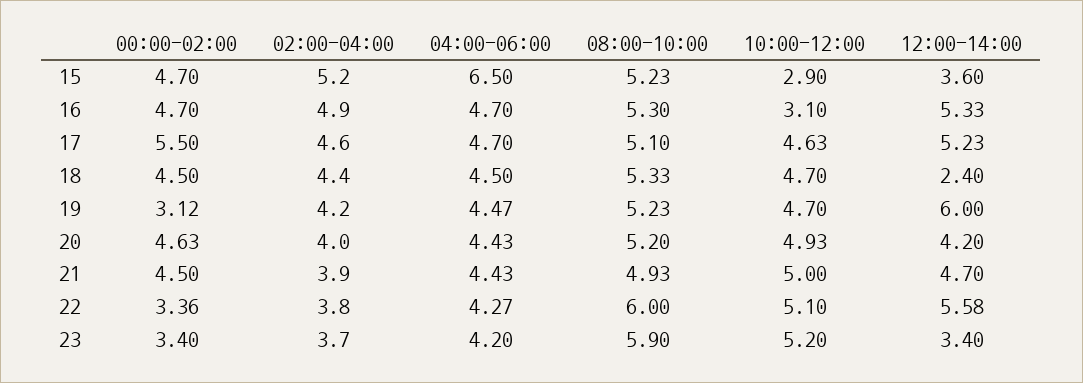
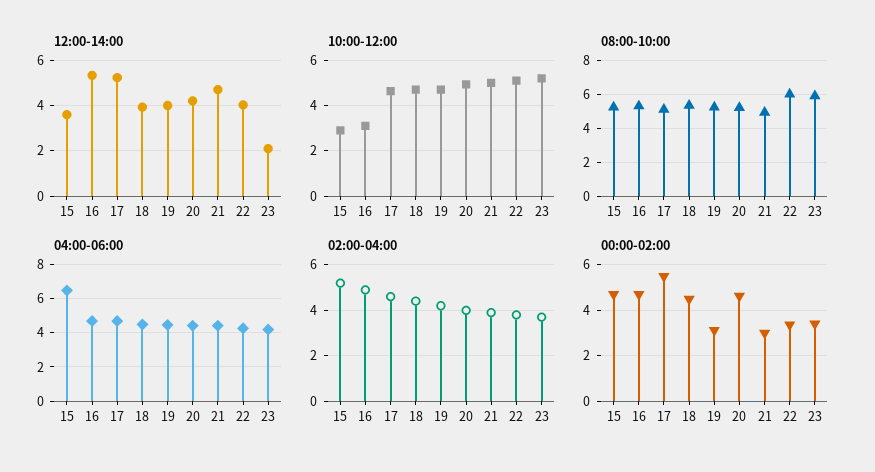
  {
    "00:00-02:00": {
      "15": 4.7,
      "16": 4.7,
      "17": 5.5,
      "18": 4.5,
      "19": 3.12,
      "20": 4.63,
-     "21": 4.5,
+     "21": 3,
      "22": 3.36,
      "23": 3.4
    },
    "02:00-04:00": {
      "15": 5.2,
      "16": 4.9,
      "17": 4.6,
      "18": 4.4,
      "19": 4.2,
      "20": 4,
      "21": 3.9,
      "22": 3.8,
      "23": 3.7
    },
    "04:00-06:00": {
      "15": 6.5,
      "16": 4.7,
      "17": 4.7,
      "18": 4.5,
      "19": 4.47,
      "20": 4.43,
      "21": 4.43,
      "22": 4.27,
      "23": 4.2
    },
    "08:00-10:00": {
      "15": 5.23,
      "16": 5.3,
      "17": 5.1,
      "18": 5.33,
      "19": 5.23,
      "20": 5.2,
      "21": 4.93,
      "22": 6,
      "23": 5.9
    },
    "10:00-12:00": {
      "15": 2.9,
      "16": 3.1,
      "17": 4.63,
      "18": 4.7,
      "19": 4.7,
      "20": 4.93,
      "21": 5,
      "22": 5.1,
      "23": 5.2
    },
    "12:00-14:00": {
      "15": 3.6,
      "16": 5.33,
      "17": 5.23,
-     "18": 2.4,
+     "18": 4,
-     "19": 6,
+     "19": 4,
      "20": 4.2,
      "21": 4.7,
-     "22": 5.58,
+     "22": 4,
-     "23": 3.4
+     "23": 2
    }
  }

